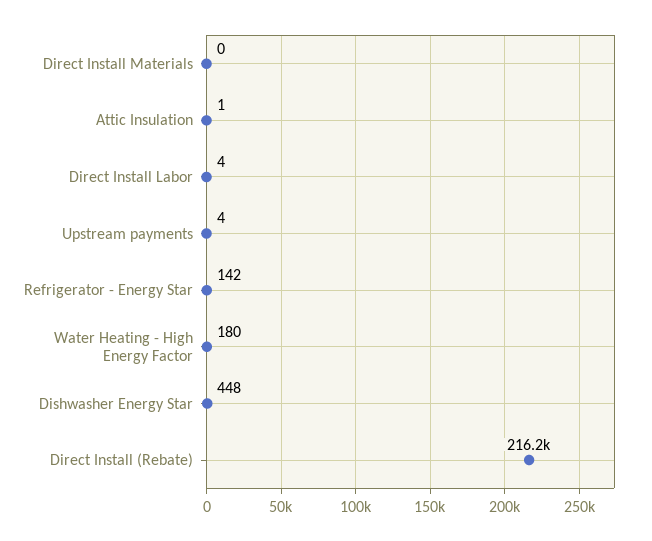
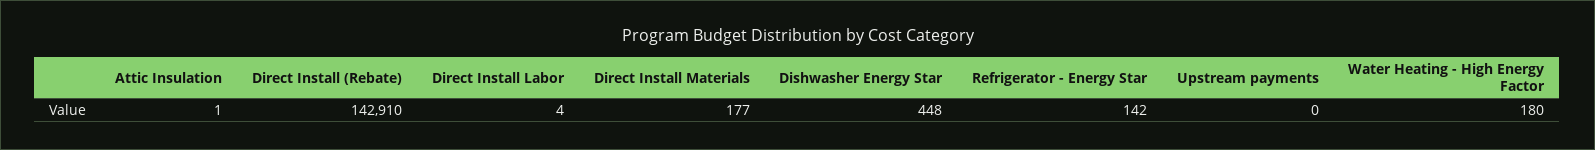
  {
-   "Direct Install Materials": 0,
+   "Direct Install Materials": 177,
    "Attic Insulation": 1,
    "Direct Install Labor": 4,
-   "Upstream payments": 4,
+   "Upstream payments": 0,
    "Refrigerator - Energy Star": 142,
    "Water Heating - High Energy Factor": 180,
    "Dishwasher Energy Star": 448,
-   "Direct Install (Rebate)": 216200
+   "Direct Install (Rebate)": 142910
  }

